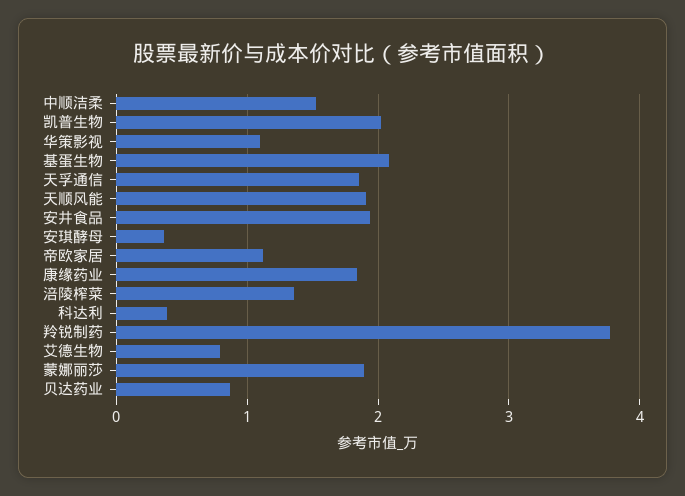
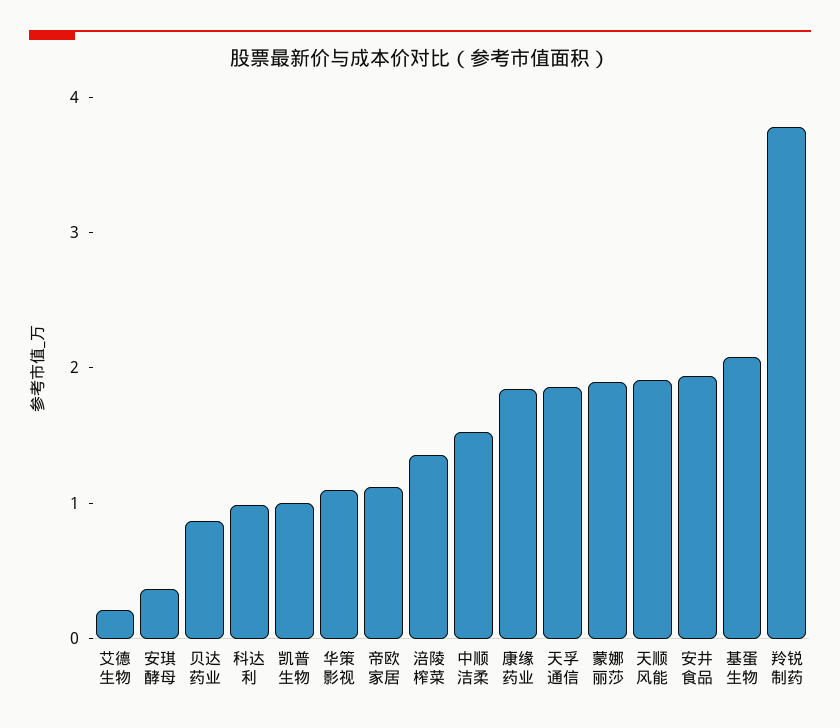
  {
    "中顺洁柔": 1.5,
-   "凯普生物": 2,
+   "凯普生物": 1,
    "华策影视": 1.1,
    "基蛋生物": 2.1,
    "天孚通信": 1.9,
    "天顺风能": 1.9,
    "安井食品": 1.9,
    "安琪酵母": 0.4,
    "帝欧家居": 1.1,
    "康缘药业": 1.8,
    "涪陵榨菜": 1.4,
-   "科达利": 0.4,
+   "科达利": 1,
    "羚锐制药": 3.8,
-   "艾德生物": 0.8,
+   "艾德生物": 0.2,
    "蒙娜丽莎": 1.9,
    "贝达药业": 0.9
  }

